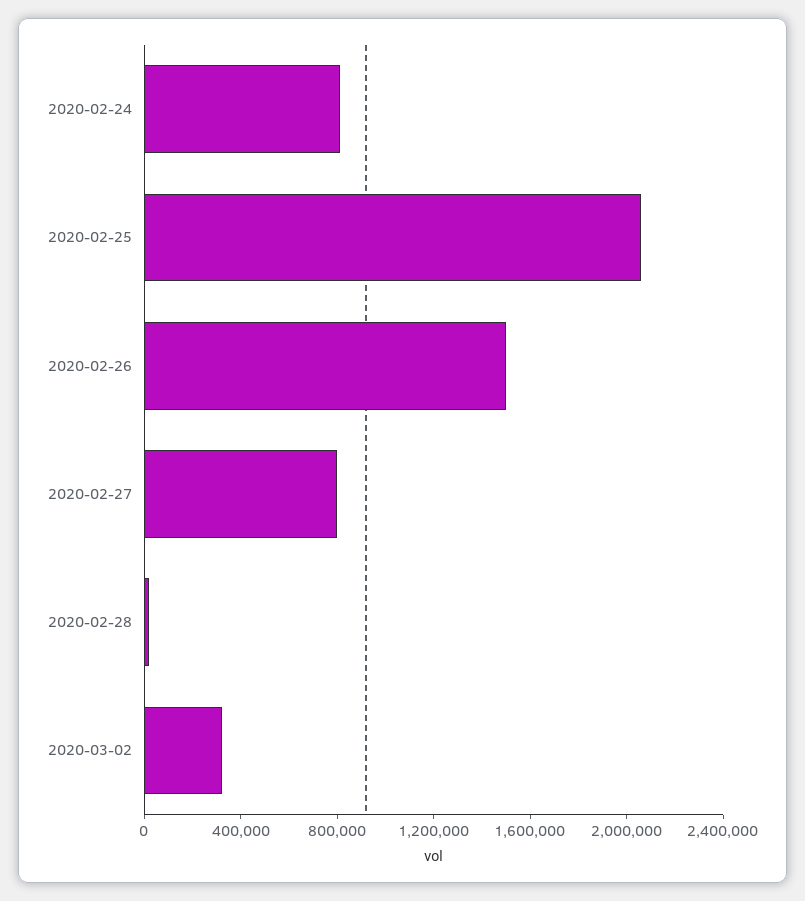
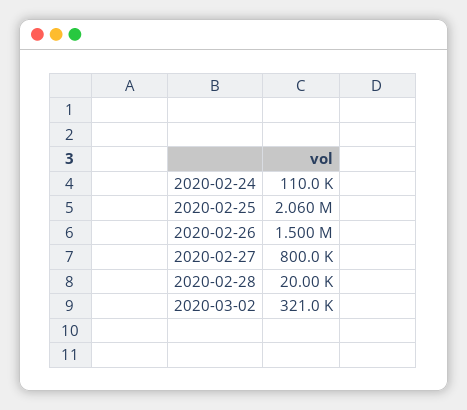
  {
-   "2020-02-24": 800000,
+   "2020-02-24": 110000,
    "2020-02-25": 2060000,
    "2020-02-26": 1500000,
    "2020-02-27": 800000,
    "2020-02-28": 20000,
    "2020-03-02": 321000
  }

